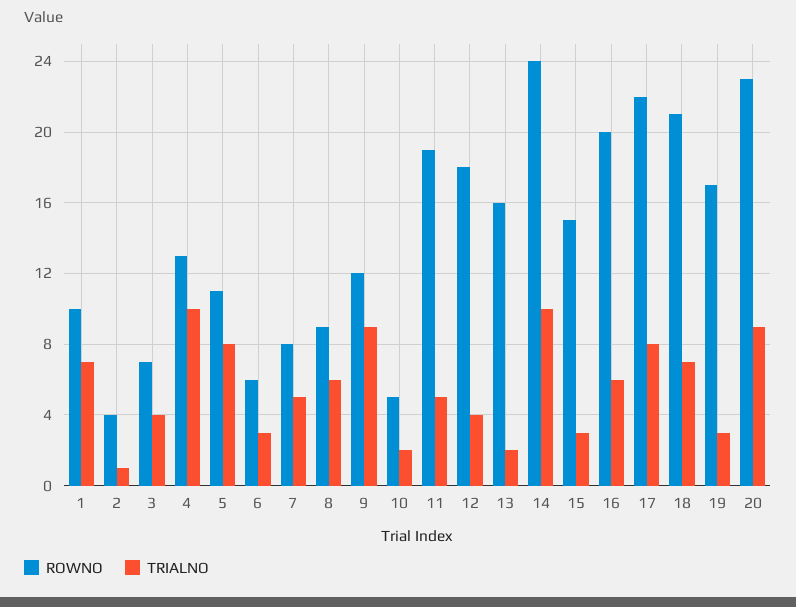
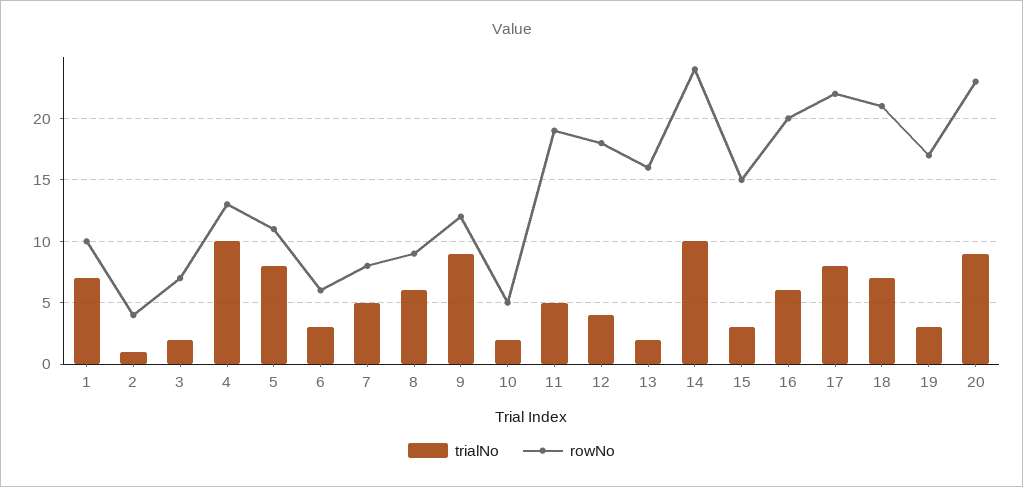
  {
    "ROWNO": {
      "1": 10,
      "2": 4,
      "3": 7,
      "4": 13,
      "5": 11,
      "6": 6,
      "7": 8,
      "8": 9,
      "9": 12,
      "10": 5,
      "11": 19,
      "12": 18,
      "13": 16,
      "14": 24,
      "15": 15,
      "16": 20,
      "17": 22,
      "18": 21,
      "19": 17,
      "20": 23
    },
    "TRIALNO": {
      "1": 7,
      "2": 1,
-     "3": 4,
+     "3": 2,
      "4": 10,
      "5": 8,
      "6": 3,
      "7": 5,
      "8": 6,
      "9": 9,
      "10": 2,
      "11": 5,
      "12": 4,
      "13": 2,
      "14": 10,
      "15": 3,
      "16": 6,
      "17": 8,
      "18": 7,
      "19": 3,
      "20": 9
    }
  }

